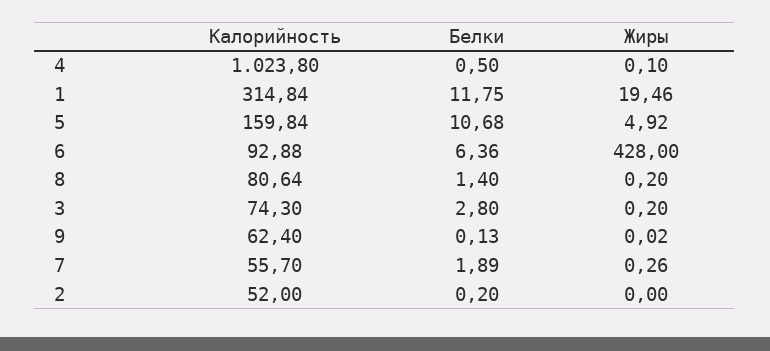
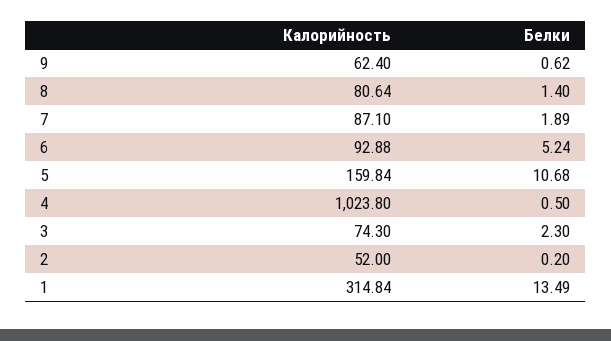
  {
    "Калорийность": {
      "4": 1023.8,
      "1": 314.84,
      "5": 159.84,
      "6": 92.88,
      "8": 80.64,
      "3": 74.3,
      "9": 62.4,
-     "7": 55.7,
+     "7": 87.1,
      "2": 52
    },
    "Белки": {
      "4": 0.5,
-     "1": 11.75,
+     "1": 13.49,
      "5": 10.68,
-     "6": 6.36,
+     "6": 5.24,
      "8": 1.4,
-     "3": 2.8,
+     "3": 2.3,
-     "9": 0.13,
+     "9": 0.62,
      "7": 1.89,
      "2": 0.2
-   },
+   }
-   "Жиры": {
-     "4": 0.1,
-     "1": 19.46,
-     "5": 4.92,
-     "6": 428,
-     "8": 0.2,
-     "3": 0.2,
-     "9": 0.02,
-     "7": 0.26,
-     "2": 0
-   }
  }

